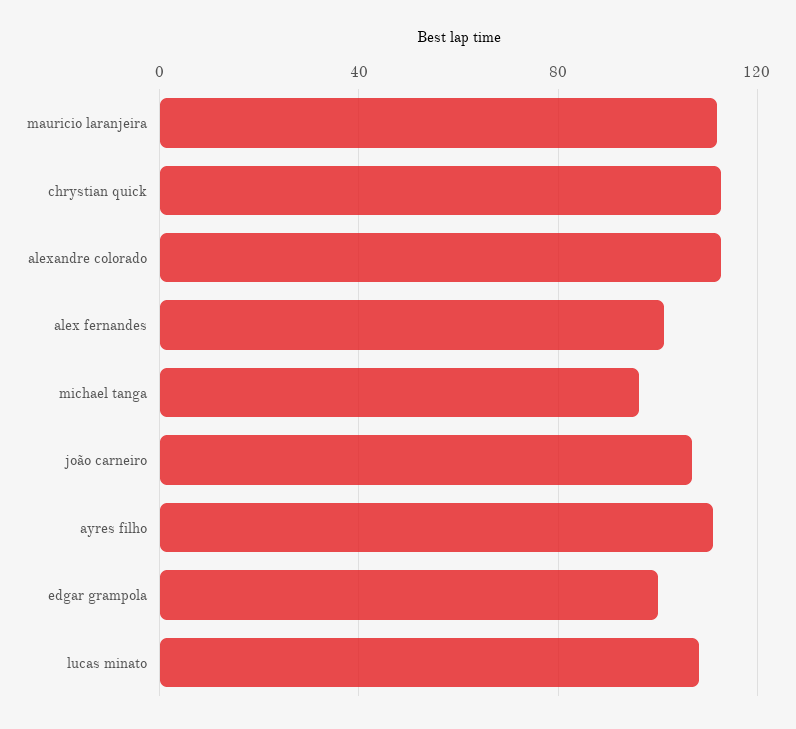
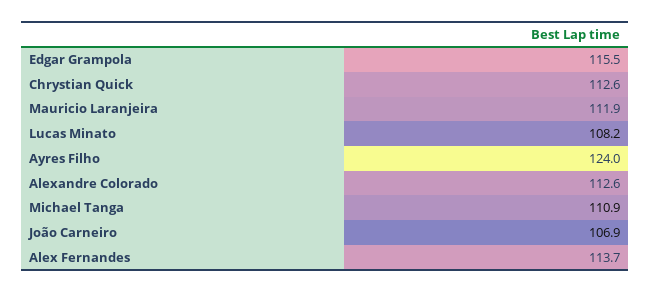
  {
    "mauricio laranjeira": 111.9,
    "chrystian quick": 112.6,
    "alexandre colorado": 112.6,
-   "alex fernandes": 100,
+   "alex fernandes": 113.7,
-   "michael tanga": 95,
+   "michael tanga": 110.9,
    "joão carneiro": 106.9,
-   "ayres filho": 110,
+   "ayres filho": 124,
-   "edgar grampola": 100,
+   "edgar grampola": 115.5,
    "lucas minato": 108.2
  }

